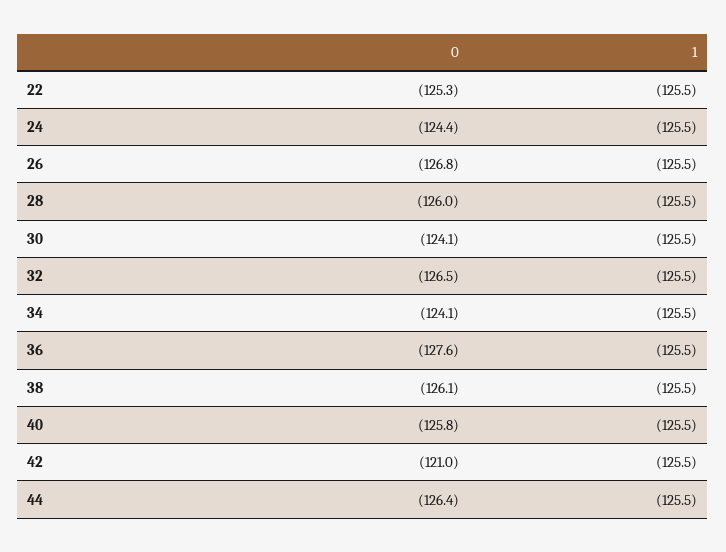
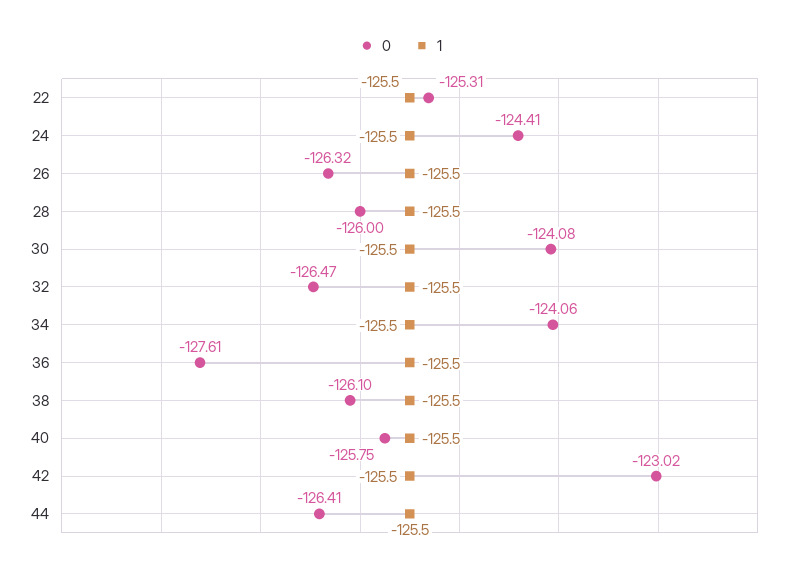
  {
    "0": {
      "22": -125.31,
      "24": -124.41,
-     "26": -126.8,
+     "26": -126.32,
      "28": -126,
      "30": -124.08,
      "32": -126.47,
      "34": -124.06,
      "36": -127.61,
      "38": -126.1,
      "40": -125.75,
-     "42": -121,
+     "42": -123.02,
      "44": -126.41
    },
    "1": {
      "22": -125.5,
      "24": -125.5,
      "26": -125.5,
      "28": -125.5,
      "30": -125.5,
      "32": -125.5,
      "34": -125.5,
      "36": -125.5,
      "38": -125.5,
      "40": -125.5,
      "42": -125.5,
      "44": -125.5
    }
  }

